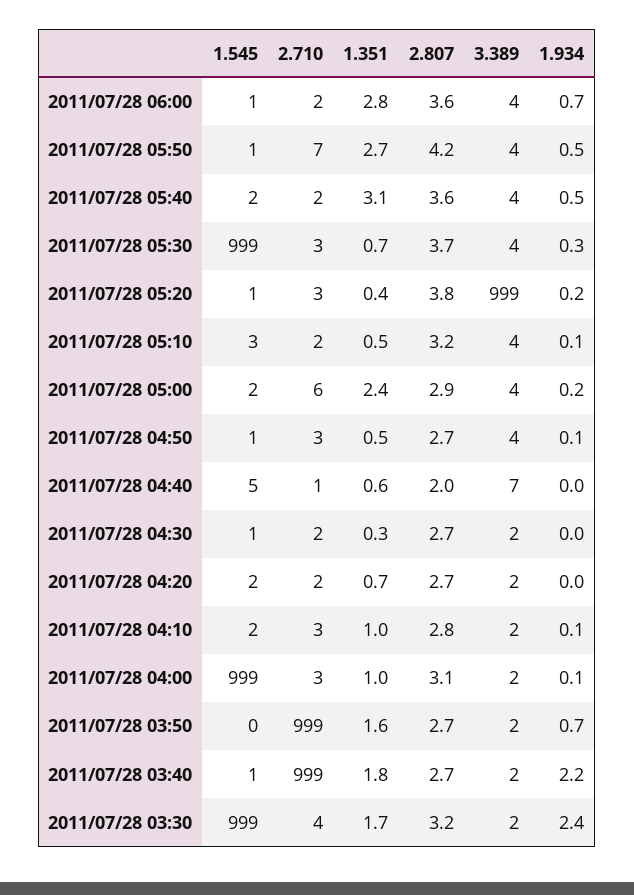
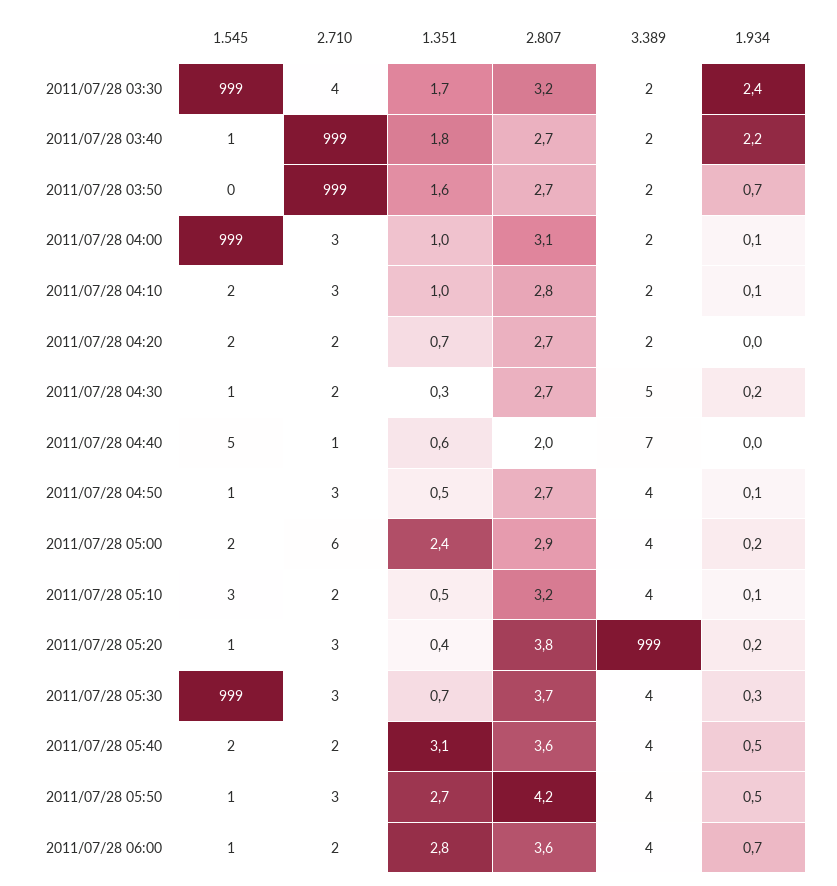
  {
    "1.545": {
      "2011/07/28 06:00": 1,
      "2011/07/28 05:50": 1,
      "2011/07/28 05:40": 2,
      "2011/07/28 05:30": 999,
      "2011/07/28 05:20": 1,
      "2011/07/28 05:10": 3,
      "2011/07/28 05:00": 2,
      "2011/07/28 04:50": 1,
      "2011/07/28 04:40": 5,
      "2011/07/28 04:30": 1,
      "2011/07/28 04:20": 2,
      "2011/07/28 04:10": 2,
      "2011/07/28 04:00": 999,
      "2011/07/28 03:50": 0,
      "2011/07/28 03:40": 1,
      "2011/07/28 03:30": 999
    },
    "2.710": {
      "2011/07/28 06:00": 2,
-     "2011/07/28 05:50": 7,
+     "2011/07/28 05:50": 3,
      "2011/07/28 05:40": 2,
      "2011/07/28 05:30": 3,
      "2011/07/28 05:20": 3,
      "2011/07/28 05:10": 2,
      "2011/07/28 05:00": 6,
      "2011/07/28 04:50": 3,
      "2011/07/28 04:40": 1,
      "2011/07/28 04:30": 2,
      "2011/07/28 04:20": 2,
      "2011/07/28 04:10": 3,
      "2011/07/28 04:00": 3,
      "2011/07/28 03:50": 999,
      "2011/07/28 03:40": 999,
      "2011/07/28 03:30": 4
    },
    "1.351": {
      "2011/07/28 06:00": 2.8,
      "2011/07/28 05:50": 2.7,
      "2011/07/28 05:40": 3.1,
      "2011/07/28 05:30": 0.7,
      "2011/07/28 05:20": 0.4,
      "2011/07/28 05:10": 0.5,
      "2011/07/28 05:00": 2.4,
      "2011/07/28 04:50": 0.5,
      "2011/07/28 04:40": 0.6,
      "2011/07/28 04:30": 0.3,
      "2011/07/28 04:20": 0.7,
      "2011/07/28 04:10": 1,
      "2011/07/28 04:00": 1,
      "2011/07/28 03:50": 1.6,
      "2011/07/28 03:40": 1.8,
      "2011/07/28 03:30": 1.7
    },
    "2.807": {
      "2011/07/28 06:00": 3.6,
      "2011/07/28 05:50": 4.2,
      "2011/07/28 05:40": 3.6,
      "2011/07/28 05:30": 3.7,
      "2011/07/28 05:20": 3.8,
      "2011/07/28 05:10": 3.2,
      "2011/07/28 05:00": 2.9,
      "2011/07/28 04:50": 2.7,
      "2011/07/28 04:40": 2,
      "2011/07/28 04:30": 2.7,
      "2011/07/28 04:20": 2.7,
      "2011/07/28 04:10": 2.8,
      "2011/07/28 04:00": 3.1,
      "2011/07/28 03:50": 2.7,
      "2011/07/28 03:40": 2.7,
      "2011/07/28 03:30": 3.2
    },
    "3.389": {
      "2011/07/28 06:00": 4,
      "2011/07/28 05:50": 4,
      "2011/07/28 05:40": 4,
      "2011/07/28 05:30": 4,
      "2011/07/28 05:20": 999,
      "2011/07/28 05:10": 4,
      "2011/07/28 05:00": 4,
      "2011/07/28 04:50": 4,
      "2011/07/28 04:40": 7,
-     "2011/07/28 04:30": 2,
+     "2011/07/28 04:30": 5,
      "2011/07/28 04:20": 2,
      "2011/07/28 04:10": 2,
      "2011/07/28 04:00": 2,
      "2011/07/28 03:50": 2,
      "2011/07/28 03:40": 2,
      "2011/07/28 03:30": 2
    },
    "1.934": {
      "2011/07/28 06:00": 0.7,
      "2011/07/28 05:50": 0.5,
      "2011/07/28 05:40": 0.5,
      "2011/07/28 05:30": 0.3,
      "2011/07/28 05:20": 0.2,
      "2011/07/28 05:10": 0.1,
      "2011/07/28 05:00": 0.2,
      "2011/07/28 04:50": 0.1,
      "2011/07/28 04:40": 0,
-     "2011/07/28 04:30": 0,
+     "2011/07/28 04:30": 0.2,
      "2011/07/28 04:20": 0,
      "2011/07/28 04:10": 0.1,
      "2011/07/28 04:00": 0.1,
      "2011/07/28 03:50": 0.7,
      "2011/07/28 03:40": 2.2,
      "2011/07/28 03:30": 2.4
    }
  }

